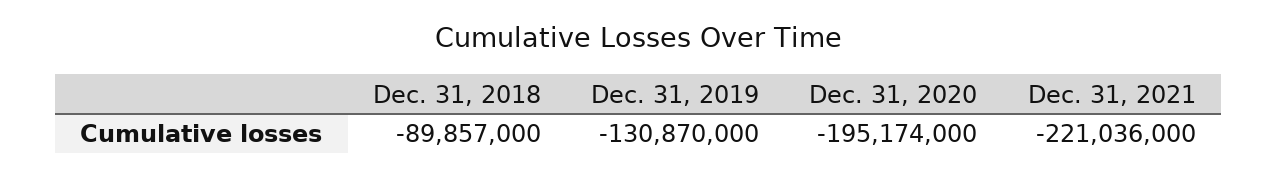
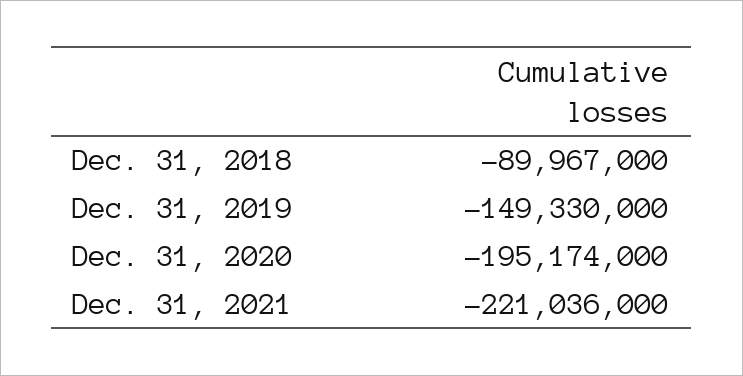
  {
-   "Dec. 31, 2018": -89857000,
+   "Dec. 31, 2018": -89967000,
-   "Dec. 31, 2019": -130870000,
+   "Dec. 31, 2019": -149330000,
    "Dec. 31, 2020": -195174000,
    "Dec. 31, 2021": -221036000
  }

